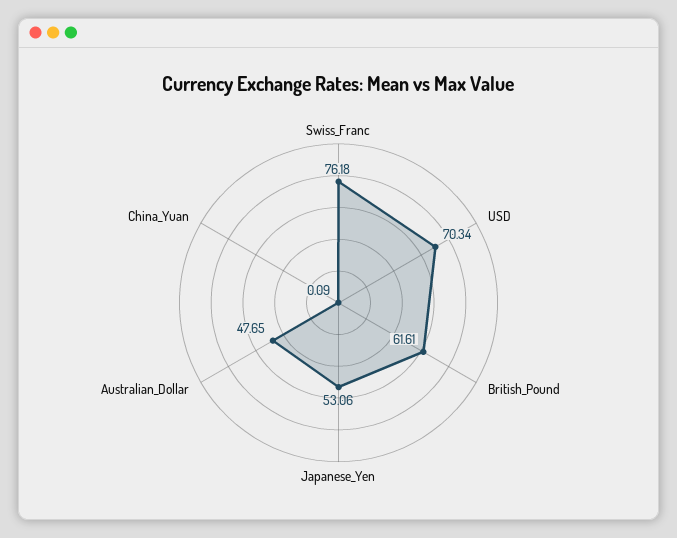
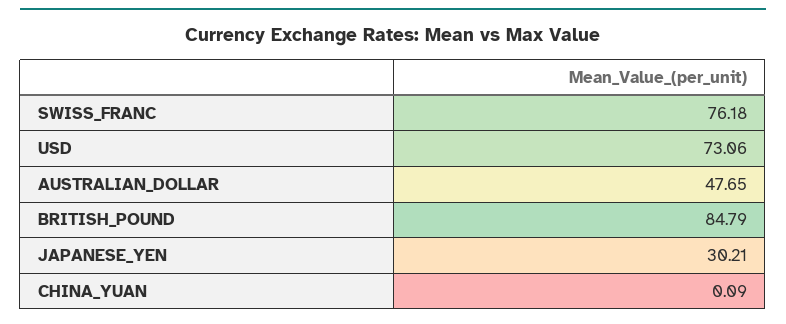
  {
    "Swiss_Franc": 76.18,
-   "USD": 70.34,
+   "USD": 73.06,
-   "British_Pound": 61.61,
+   "British_Pound": 84.79,
-   "Japanese_Yen": 53.06,
+   "Japanese_Yen": 30.21,
    "Australian_Dollar": 47.65,
    "China_Yuan": 0.09
  }

